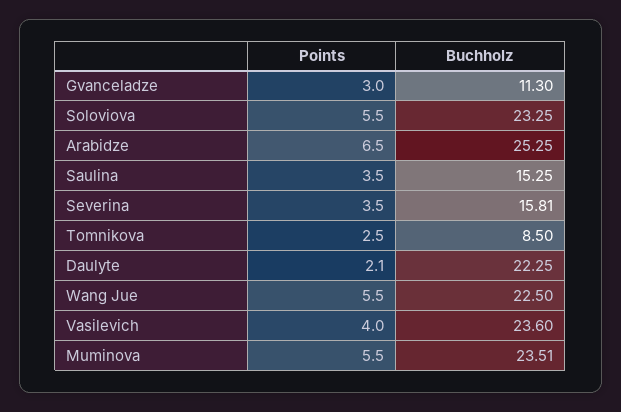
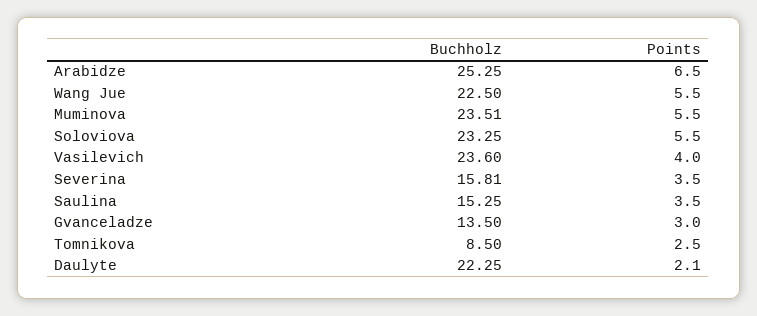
  {
    "Points": {
      "Gvanceladze": 3,
      "Soloviova": 5.5,
      "Arabidze": 6.5,
      "Saulina": 3.5,
      "Severina": 3.5,
      "Tomnikova": 2.5,
      "Daulyte": 2.1,
      "Wang Jue": 5.5,
      "Vasilevich": 4,
      "Muminova": 5.5
    },
    "Buchholz": {
-     "Gvanceladze": 11.3,
+     "Gvanceladze": 13.5,
      "Soloviova": 23.25,
      "Arabidze": 25.25,
      "Saulina": 15.25,
      "Severina": 15.81,
      "Tomnikova": 8.5,
      "Daulyte": 22.25,
      "Wang Jue": 22.5,
      "Vasilevich": 23.6,
      "Muminova": 23.51
    }
  }

